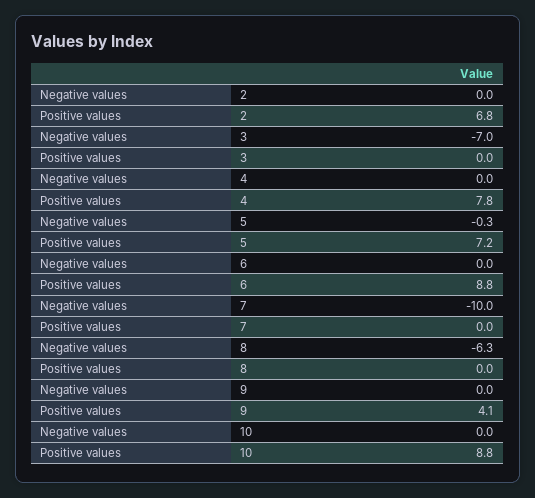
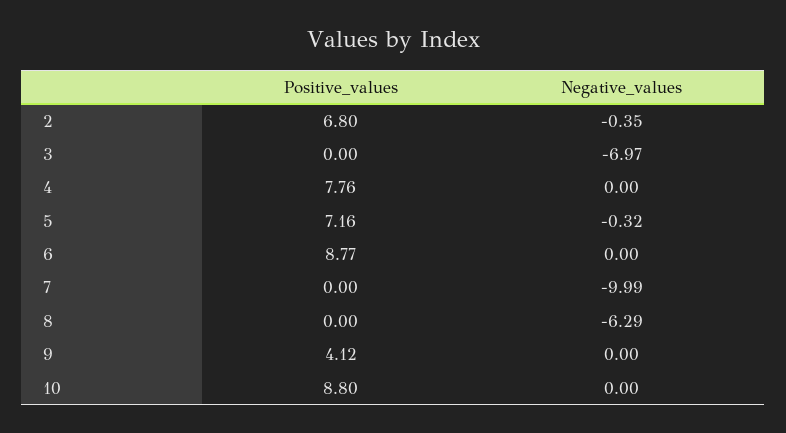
  {
    "Negative values": {
-     "2": 0,
+     "2": -0.35,
      "3": -6.97,
      "4": 0,
      "5": -0.32,
      "6": 0,
      "7": -9.99,
      "8": -6.29,
      "9": 0,
      "10": 0
    },
    "Positive values": {
      "2": 6.8,
      "3": 0,
      "4": 7.76,
      "5": 7.16,
      "6": 8.77,
      "7": 0,
      "8": 0,
      "9": 4.12,
      "10": 8.8
    }
  }

